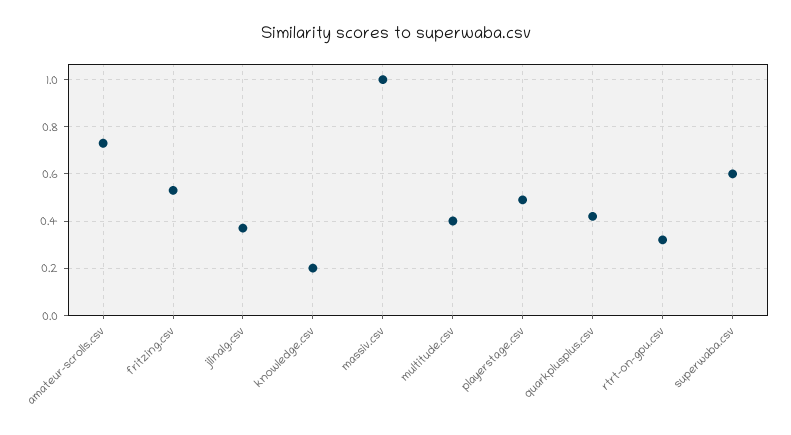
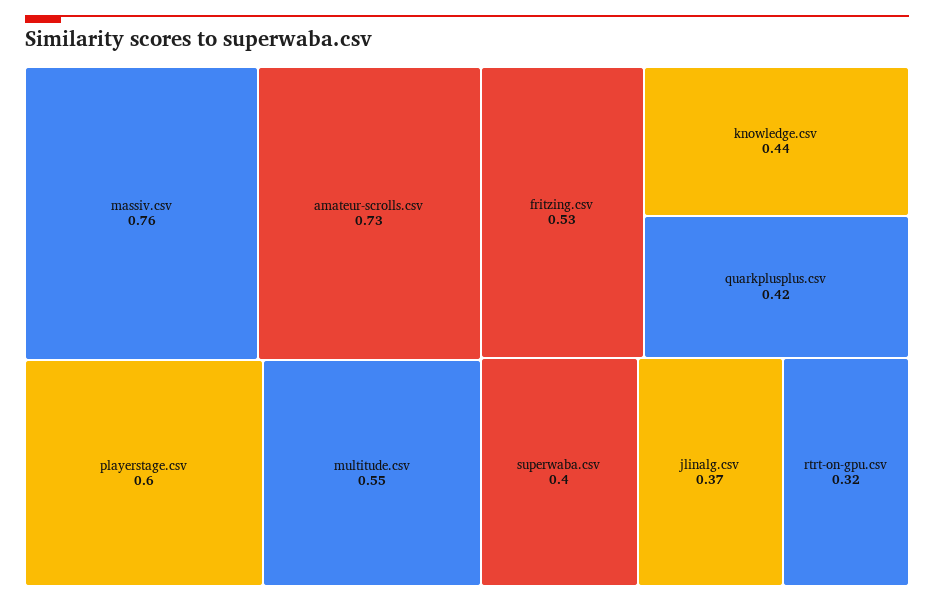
  {
    "amateur-scrolls.csv": 0.73,
    "fritzing.csv": 0.53,
    "jlinalg.csv": 0.37,
-   "knowledge.csv": 0.2,
+   "knowledge.csv": 0.44,
-   "massiv.csv": 1,
+   "massiv.csv": 0.76,
-   "multitude.csv": 0.4,
+   "multitude.csv": 0.55,
-   "playerstage.csv": 0.5,
+   "playerstage.csv": 0.6,
    "quarkplusplus.csv": 0.42,
    "rtrt-on-gpu.csv": 0.32,
-   "superwaba.csv": 0.6
+   "superwaba.csv": 0.4
  }

